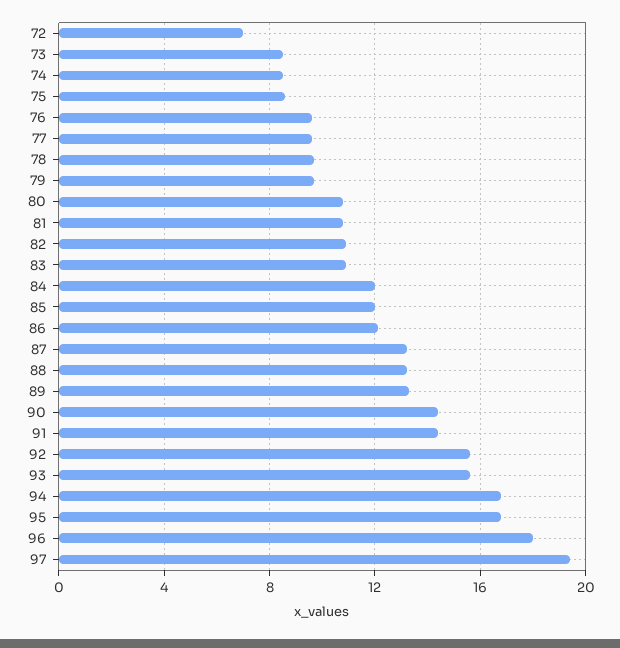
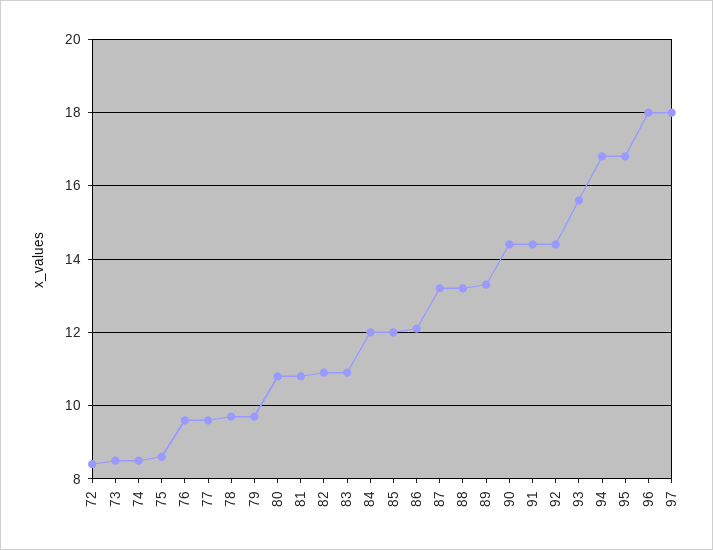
  {
-   "72": 7,
+   "72": 8.5,
    "73": 8.5,
    "74": 8.5,
    "75": 8.5,
    "76": 9.5,
    "77": 9.5,
    "78": 9.5,
    "79": 9.5,
    "80": 11,
    "81": 11,
    "82": 11,
    "83": 11,
    "84": 12,
    "85": 12,
    "86": 12,
    "87": 13,
    "88": 13,
    "89": 13.5,
    "90": 14.5,
    "91": 14.5,
-   "92": 15.5,
+   "92": 14.5,
    "93": 15.5,
    "94": 17,
    "95": 17,
    "96": 18,
-   "97": 19.5
+   "97": 18
  }

